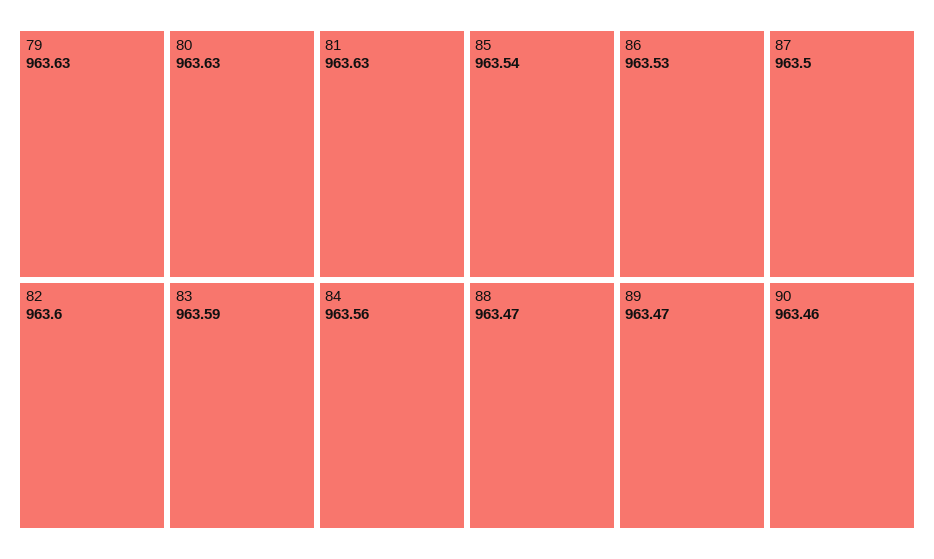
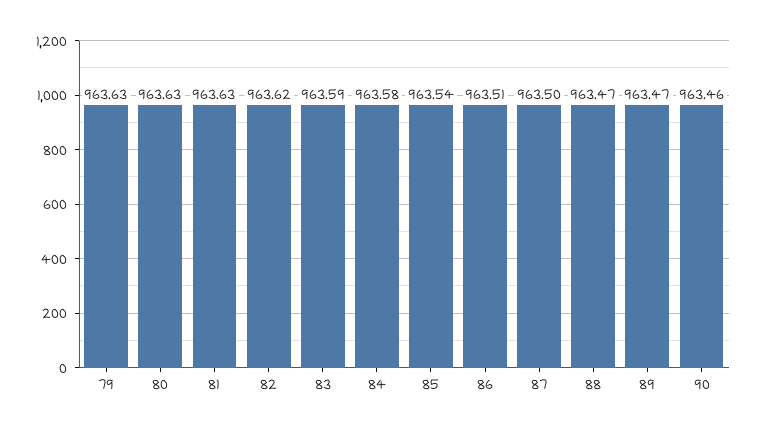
  {
    "79": 963.63,
    "80": 963.63,
    "81": 963.63,
-   "82": 963.6,
+   "82": 963.62,
    "83": 963.59,
-   "84": 963.56,
+   "84": 963.58,
    "85": 963.54,
-   "86": 963.53,
+   "86": 963.51,
    "87": 963.5,
    "88": 963.47,
    "89": 963.47,
    "90": 963.46
  }

